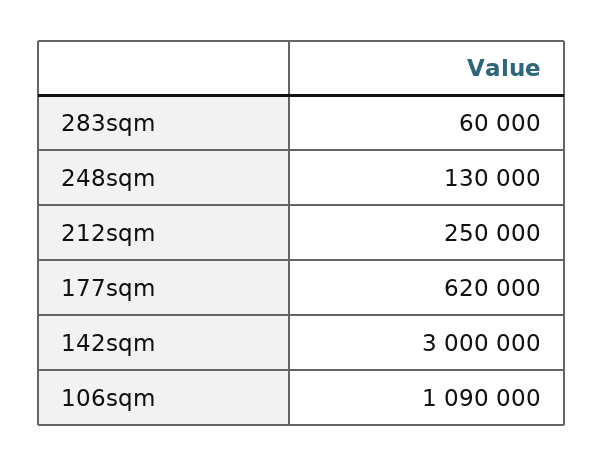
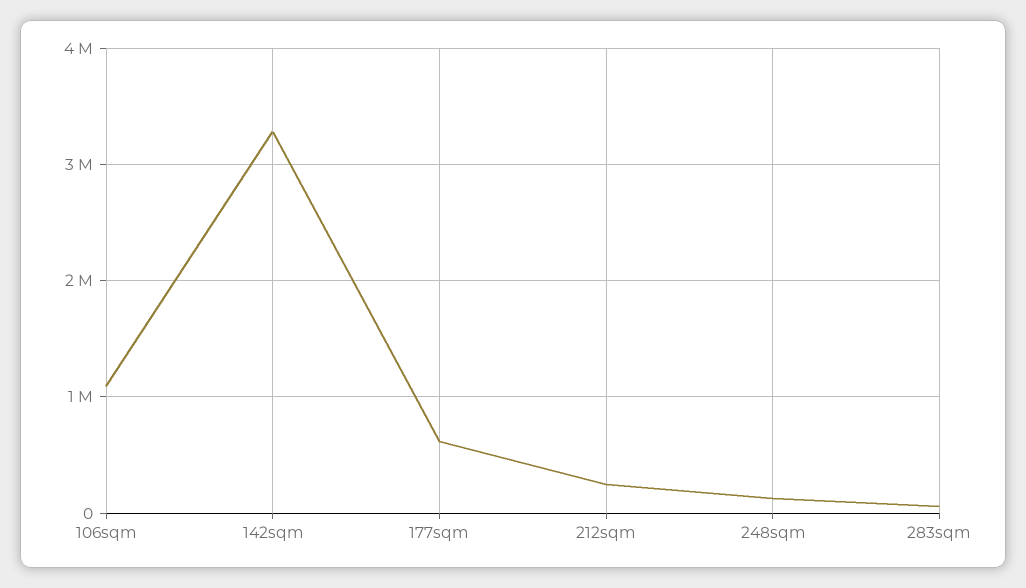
  {
    "283sqm": 60000,
    "248sqm": 130000,
    "212sqm": 250000,
    "177sqm": 620000,
-   "142sqm": 3000000,
+   "142sqm": 3300000,
    "106sqm": 1090000
  }

